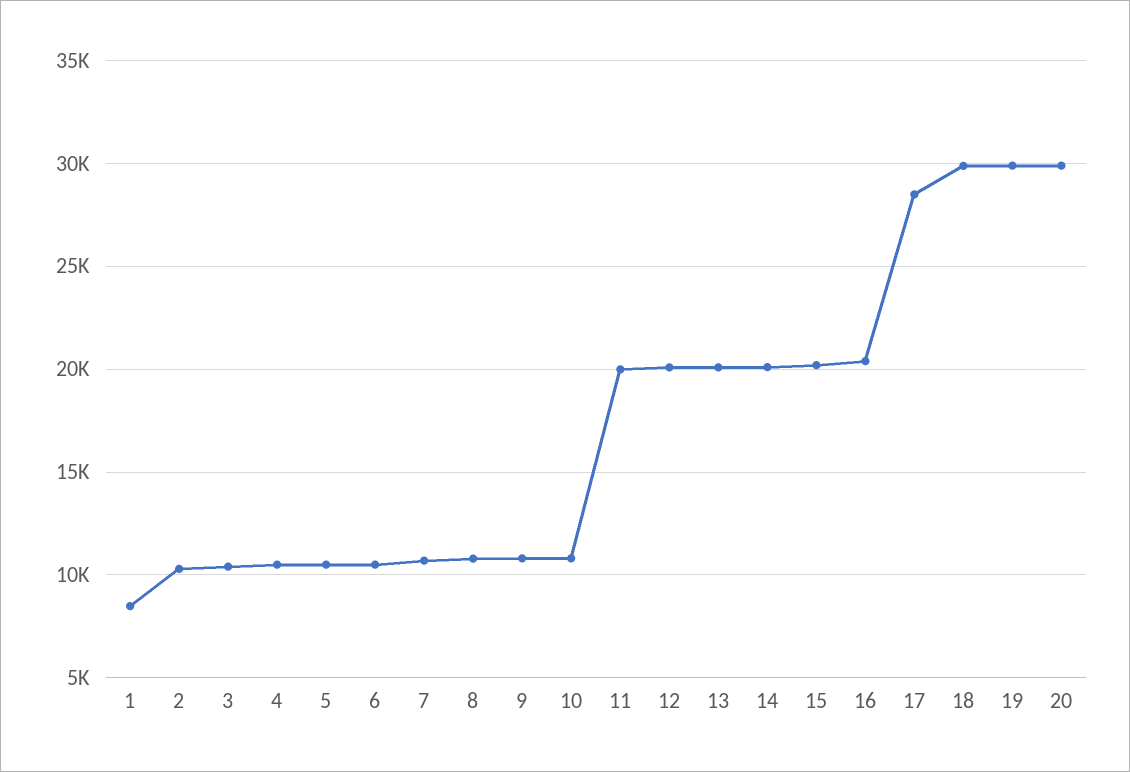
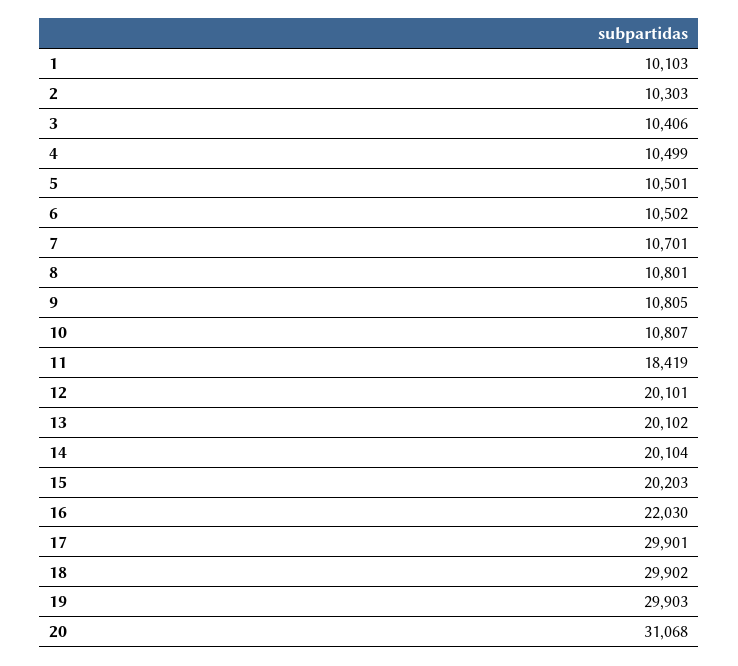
  {
-   "1": 8500,
+   "1": 10103,
    "2": 10303,
    "3": 10406,
    "4": 10499,
    "5": 10501,
    "6": 10502,
    "7": 10701,
    "8": 10801,
    "9": 10805,
    "10": 10807,
-   "11": 20000,
+   "11": 18419,
    "12": 20101,
    "13": 20102,
    "14": 20104,
    "15": 20203,
-   "16": 20500,
+   "16": 22030,
-   "17": 28500,
+   "17": 29901,
    "18": 29902,
    "19": 29903,
-   "20": 30000
+   "20": 31068
  }

